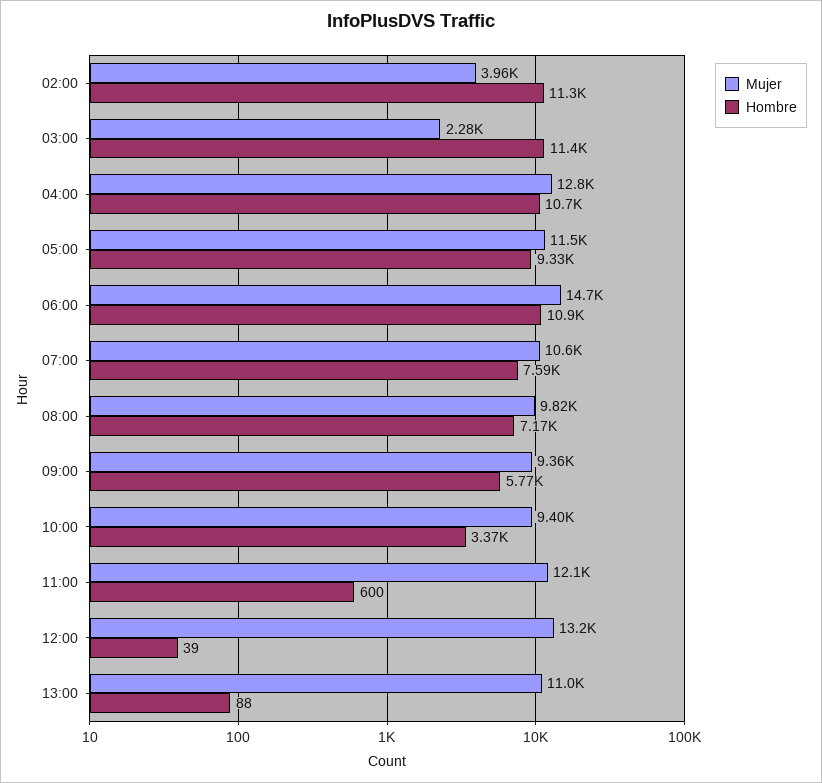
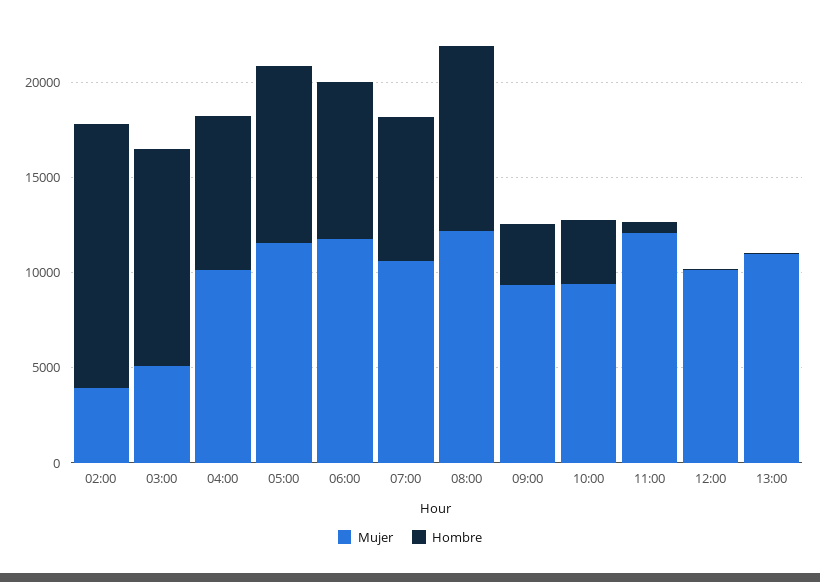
  {
    "Mujer": {
      "02:00": 3960,
-     "03:00": 2280,
+     "03:00": 5000,
-     "04:00": 12800,
+     "04:00": 10000,
      "05:00": 11500,
-     "06:00": 14700,
+     "06:00": 12000,
      "07:00": 10600,
-     "08:00": 9820,
+     "08:00": 12000,
      "09:00": 9360,
      "10:00": 9400,
      "11:00": 12100,
-     "12:00": 13200,
+     "12:00": 10000,
      "13:00": 11000
    },
    "Hombre": {
-     "02:00": 11300,
+     "02:00": 14000,
      "03:00": 11400,
-     "04:00": 10700,
+     "04:00": 8000,
      "05:00": 9330,
-     "06:00": 10900,
+     "06:00": 8000,
      "07:00": 7590,
-     "08:00": 7170,
+     "08:00": 10000,
-     "09:00": 5770,
+     "09:00": 3000,
      "10:00": 3370,
      "11:00": 600,
      "12:00": 39,
      "13:00": 88
    }
  }

